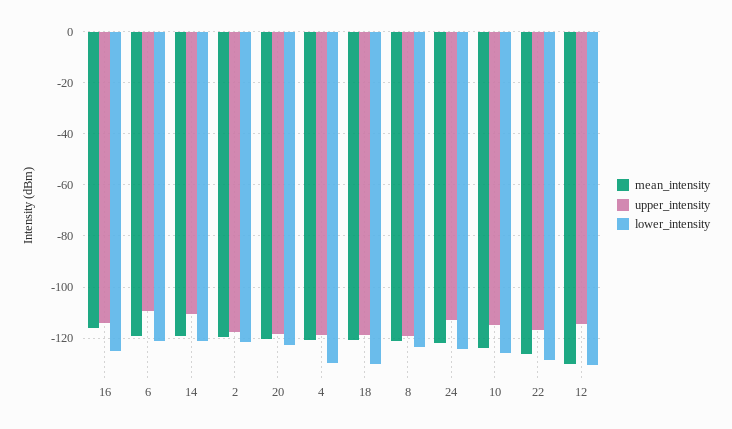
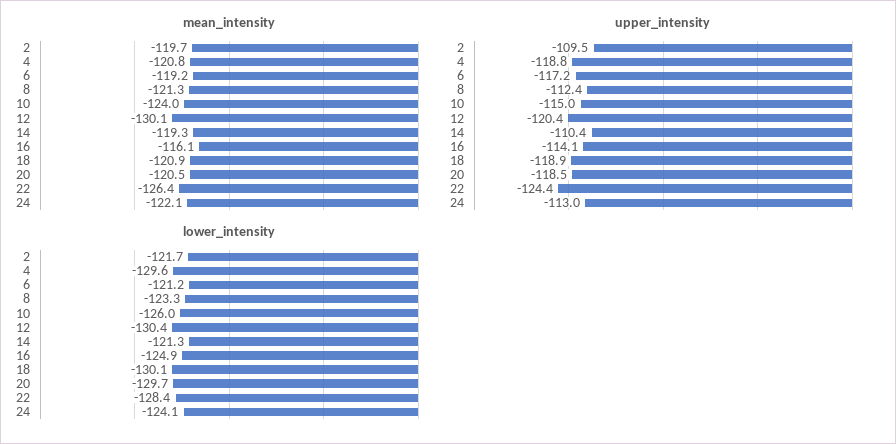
  {
    "mean_intensity": {
      "16": -116.1,
      "6": -119.2,
      "14": -119.3,
      "2": -119.7,
      "20": -120.5,
      "4": -120.8,
      "18": -120.9,
      "8": -121.3,
      "24": -122.1,
      "10": -124,
      "22": -126.4,
      "12": -130.1
    },
    "upper_intensity": {
      "16": -114.1,
-     "6": -110,
+     "6": -117.2,
      "14": -110.4,
-     "2": -117.5,
+     "2": -109.5,
      "20": -118.5,
      "4": -118.8,
      "18": -118.9,
-     "8": -120,
+     "8": -112.4,
      "24": -113,
      "10": -115,
-     "22": -117.5,
+     "22": -124.4,
-     "12": -115
+     "12": -120.4
    },
    "lower_intensity": {
      "16": -124.9,
      "6": -121.2,
      "14": -121.3,
      "2": -121.7,
-     "20": -122.5,
+     "20": -129.7,
      "4": -129.6,
      "18": -130.1,
      "8": -123.3,
      "24": -124.1,
      "10": -126,
      "22": -128.4,
      "12": -130.4
    }
  }

